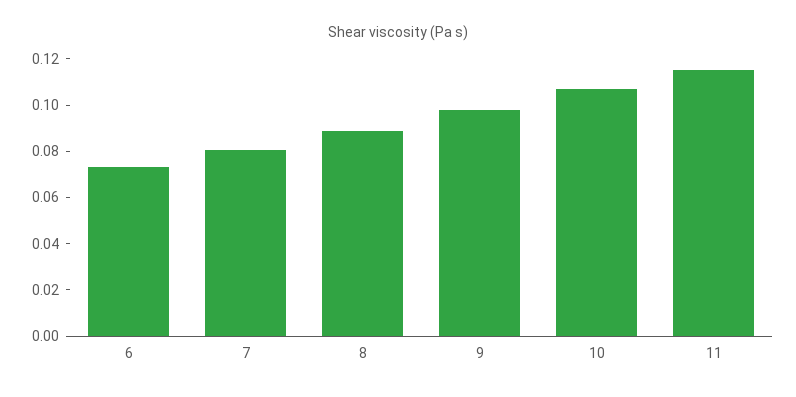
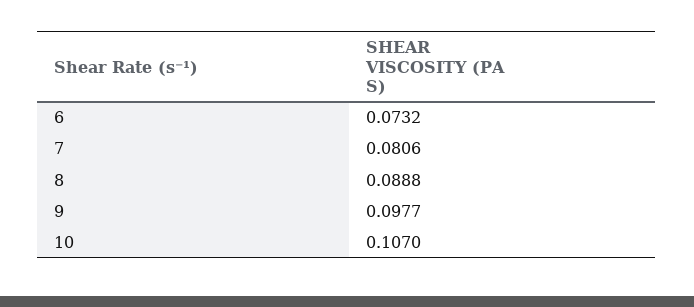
  {
    "6": 0.0732,
    "7": 0.0806,
    "8": 0.0888,
    "9": 0.0977,
-   "10": 0.107,
+   "10": 0.107
-   "11": 0.115
  }

